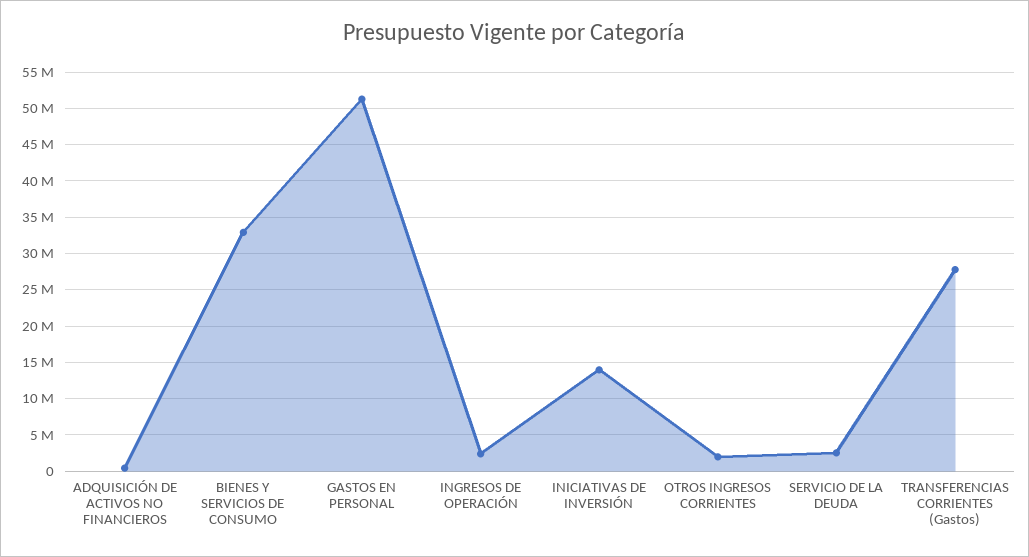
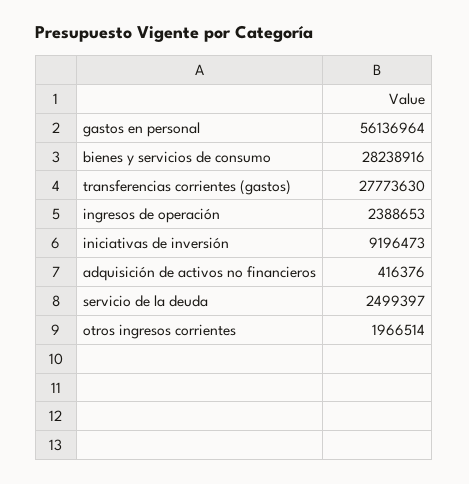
  {
    "ADQUISICIÓN DE ACTIVOS NO FINANCIEROS": 416376,
-   "BIENES Y SERVICIOS DE CONSUMO": 33000000,
+   "BIENES Y SERVICIOS DE CONSUMO": 28238916,
-   "GASTOS EN PERSONAL": 51000000,
+   "GASTOS EN PERSONAL": 56136964,
    "INGRESOS DE OPERACIÓN": 2388653,
-   "INICIATIVAS DE INVERSIÓN": 14000000,
+   "INICIATIVAS DE INVERSIÓN": 9196473,
    "OTROS INGRESOS CORRIENTES": 1966514,
    "SERVICIO DE LA DEUDA": 2499397,
    "TRANSFERENCIAS CORRIENTES (Gastos)": 27773630
  }

